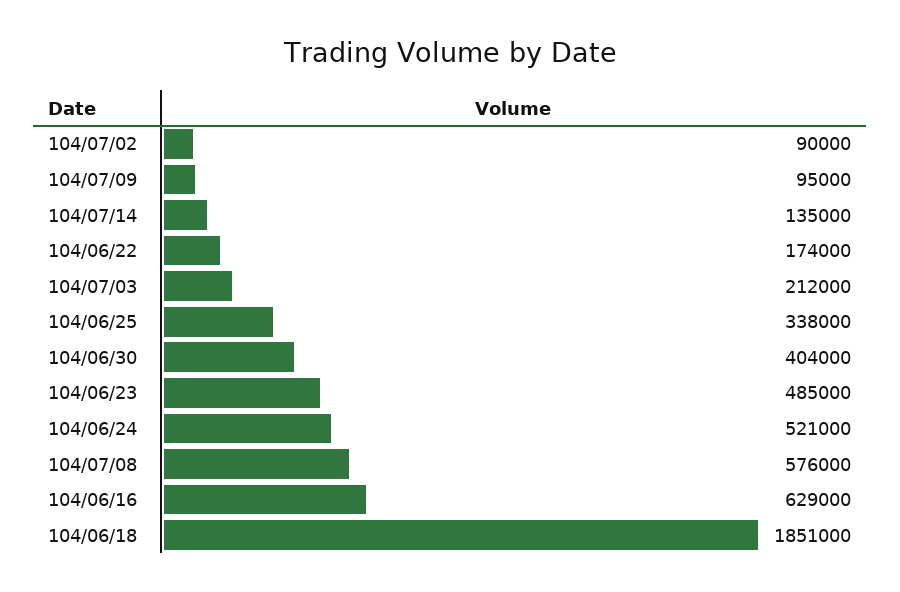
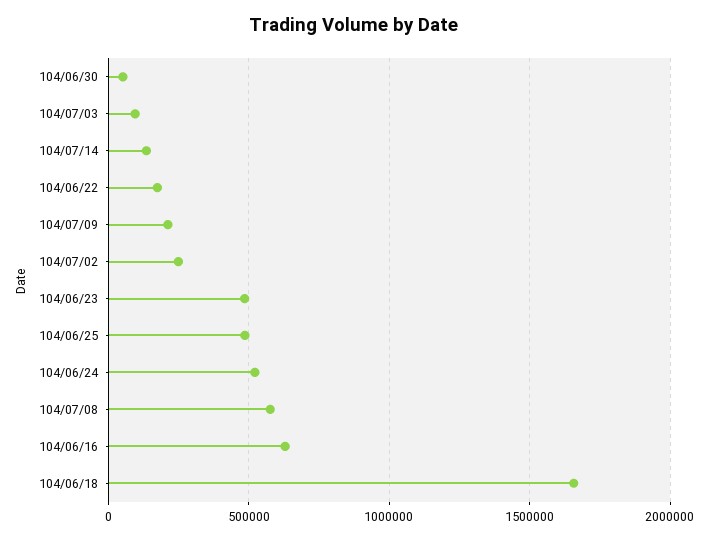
  {
-   "104/07/02": 90000,
+   "104/07/02": 250000,
-   "104/07/09": 95000,
+   "104/07/09": 200000,
    "104/07/14": 135000,
    "104/06/22": 174000,
-   "104/07/03": 212000,
+   "104/07/03": 100000,
-   "104/06/25": 338000,
+   "104/06/25": 500000,
-   "104/06/30": 404000,
+   "104/06/30": 50000,
    "104/06/23": 485000,
    "104/06/24": 521000,
    "104/07/08": 576000,
    "104/06/16": 629000,
-   "104/06/18": 1851000
+   "104/06/18": 1650000
  }

